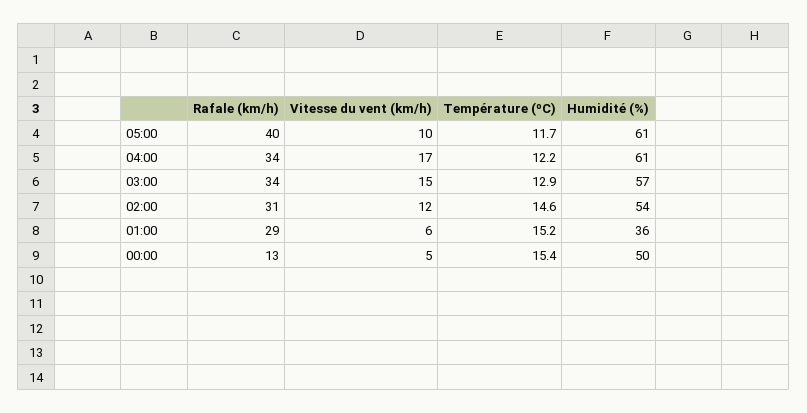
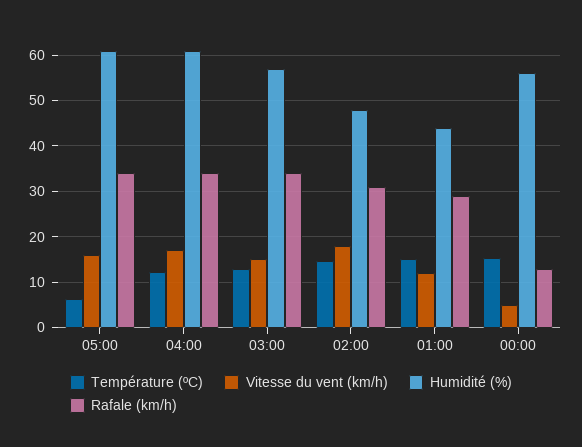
  {
    "Rafale (km/h)": {
-     "05:00": 40,
+     "05:00": 34,
      "04:00": 34,
      "03:00": 34,
      "02:00": 31,
      "01:00": 29,
      "00:00": 13
    },
    "Vitesse du vent (km/h)": {
-     "05:00": 10,
+     "05:00": 16,
      "04:00": 17,
      "03:00": 15,
-     "02:00": 12,
+     "02:00": 18,
-     "01:00": 6,
+     "01:00": 12,
      "00:00": 5
    },
    "Température (ºC)": {
-     "05:00": 11.7,
+     "05:00": 6,
      "04:00": 12.2,
      "03:00": 12.9,
      "02:00": 14.6,
      "01:00": 15.2,
      "00:00": 15.4
    },
    "Humidité (%)": {
      "05:00": 61,
      "04:00": 61,
      "03:00": 57,
-     "02:00": 54,
+     "02:00": 48,
-     "01:00": 36,
+     "01:00": 44,
-     "00:00": 50
+     "00:00": 56
    }
  }

